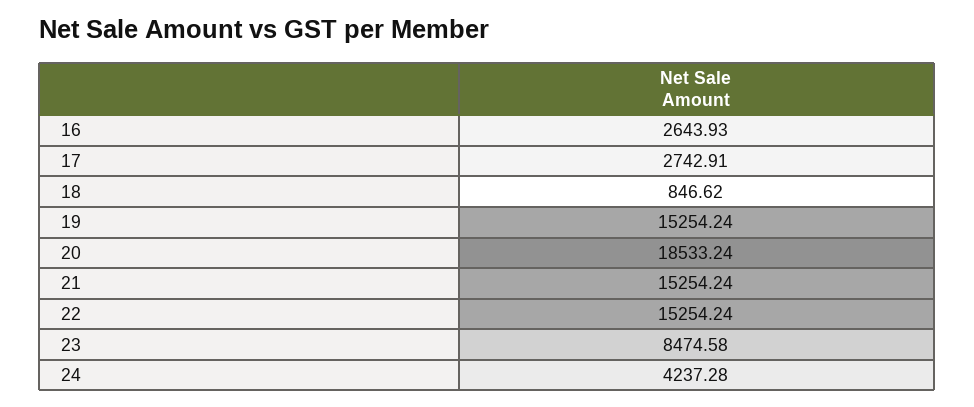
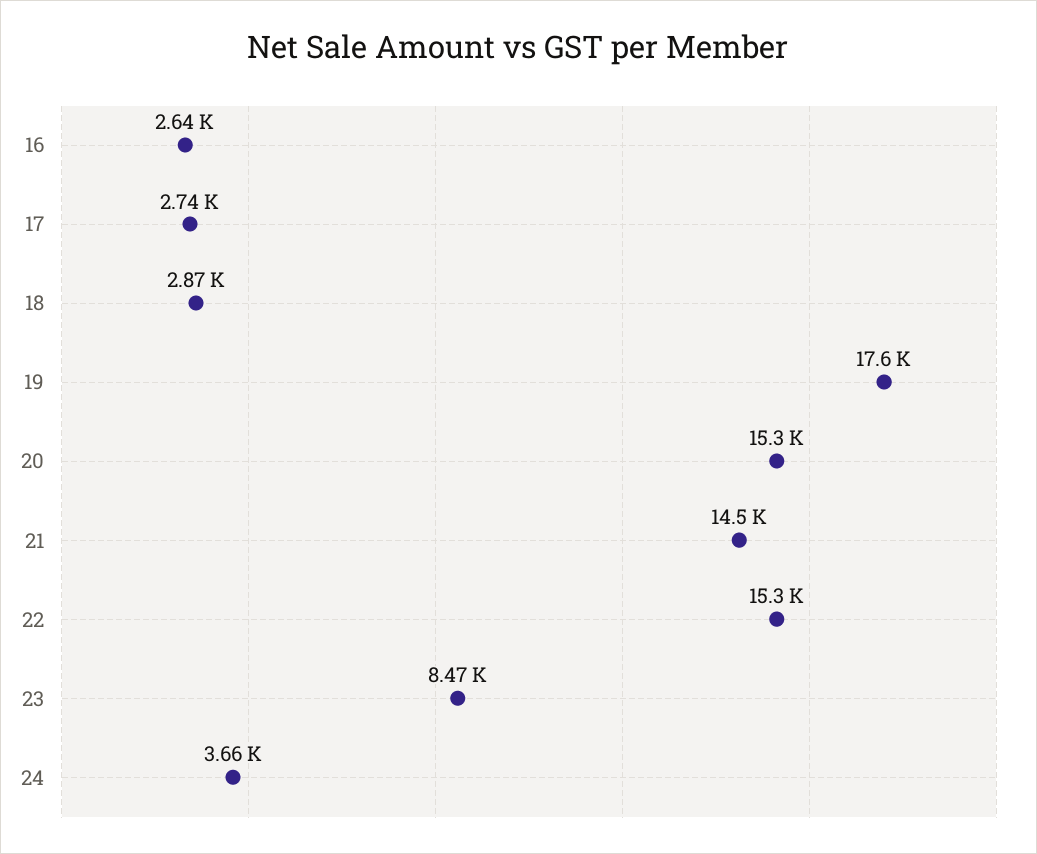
  {
    "16": 2643.93,
    "17": 2742.91,
-   "18": 846.62,
+   "18": 2870,
-   "19": 15254.24,
+   "19": 17600,
-   "20": 18533.24,
+   "20": 15300,
-   "21": 15254.24,
+   "21": 14500,
    "22": 15254.24,
    "23": 8474.58,
-   "24": 4237.28
+   "24": 3660
  }

